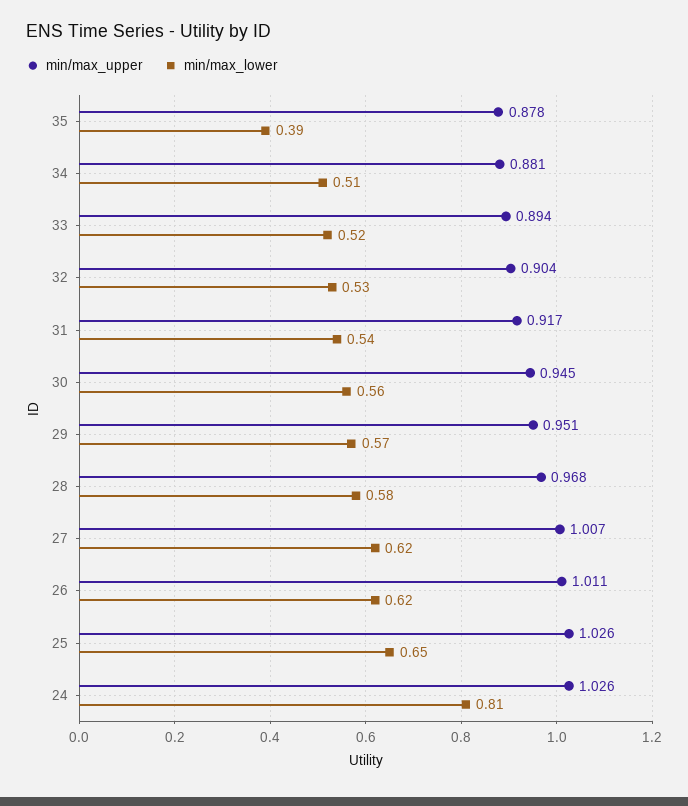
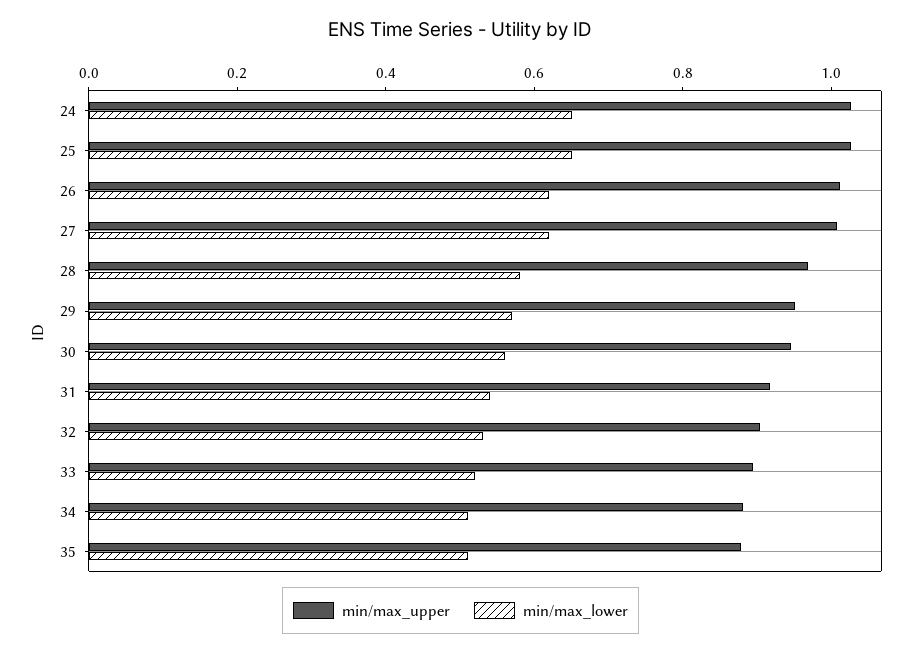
  {
    "min/max_upper": {
      "35": 0.878,
      "34": 0.881,
      "33": 0.894,
      "32": 0.904,
      "31": 0.917,
      "30": 0.945,
      "29": 0.951,
      "28": 0.968,
      "27": 1.007,
      "26": 1.011,
      "25": 1.026,
      "24": 1.026
    },
    "min/max_lower": {
-     "35": 0.39,
+     "35": 0.5,
      "34": 0.51,
      "33": 0.52,
      "32": 0.53,
      "31": 0.54,
      "30": 0.56,
      "29": 0.57,
      "28": 0.58,
      "27": 0.62,
      "26": 0.62,
      "25": 0.65,
-     "24": 0.81
+     "24": 0.65
    }
  }

